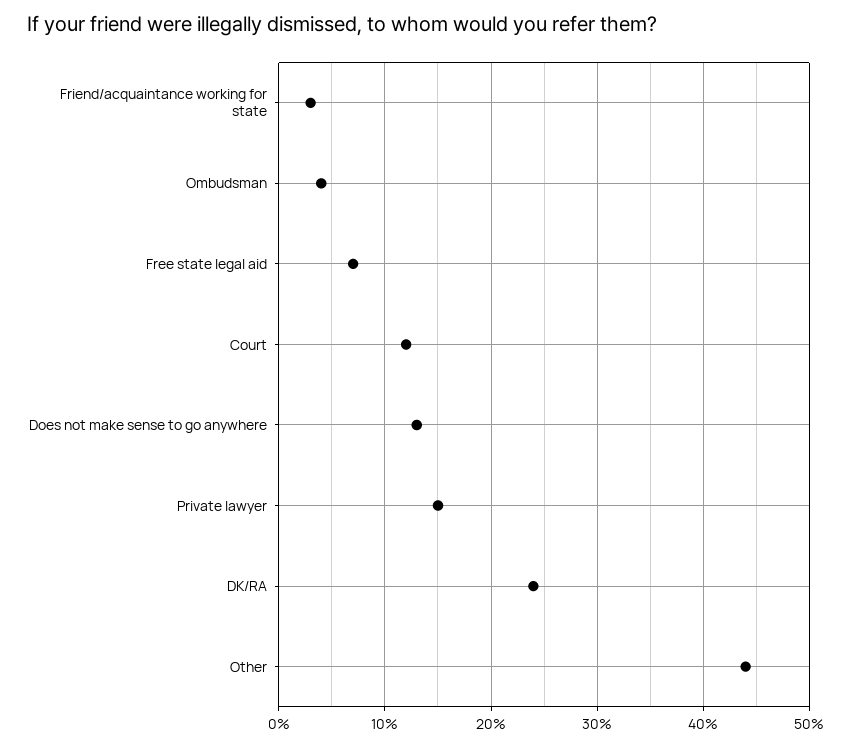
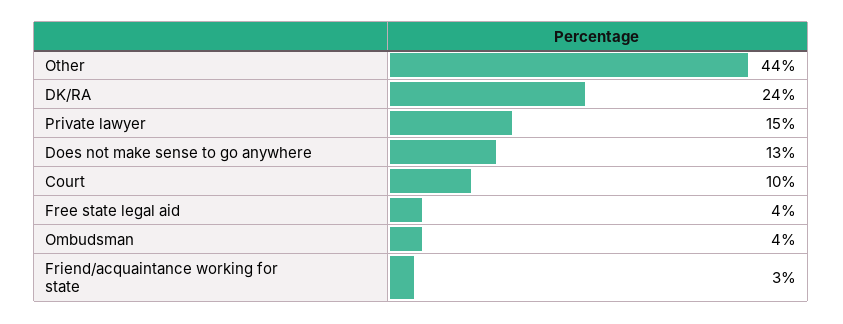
  {
    "Friend/acquaintance working for state": 3,
    "Ombudsman": 4,
-   "Free state legal aid": 7,
+   "Free state legal aid": 4,
-   "Court": 12,
+   "Court": 10,
    "Does not make sense to go anywhere": 13,
    "Private lawyer": 15,
    "DK/RA": 24,
    "Other": 44
  }

